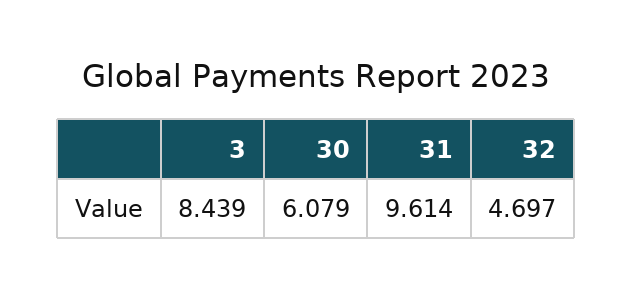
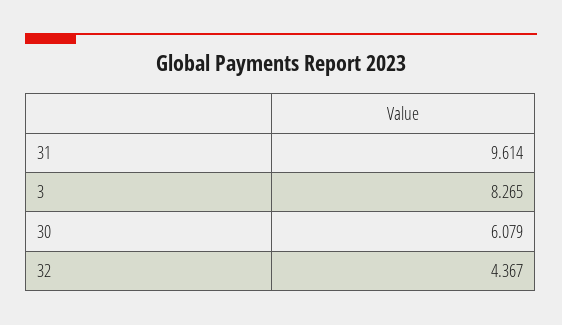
  {
-   "3": 8.439,
+   "3": 8.265,
    "30": 6.079,
    "31": 9.614,
-   "32": 4.697
+   "32": 4.367
  }

